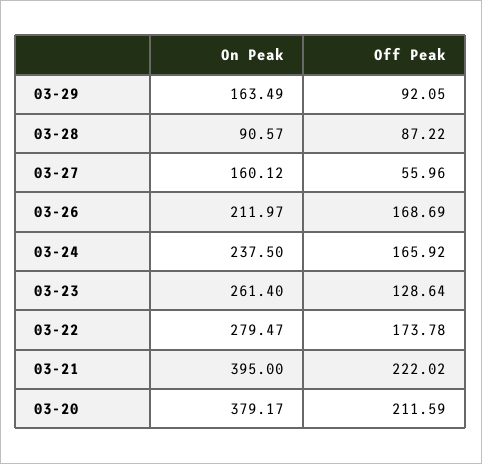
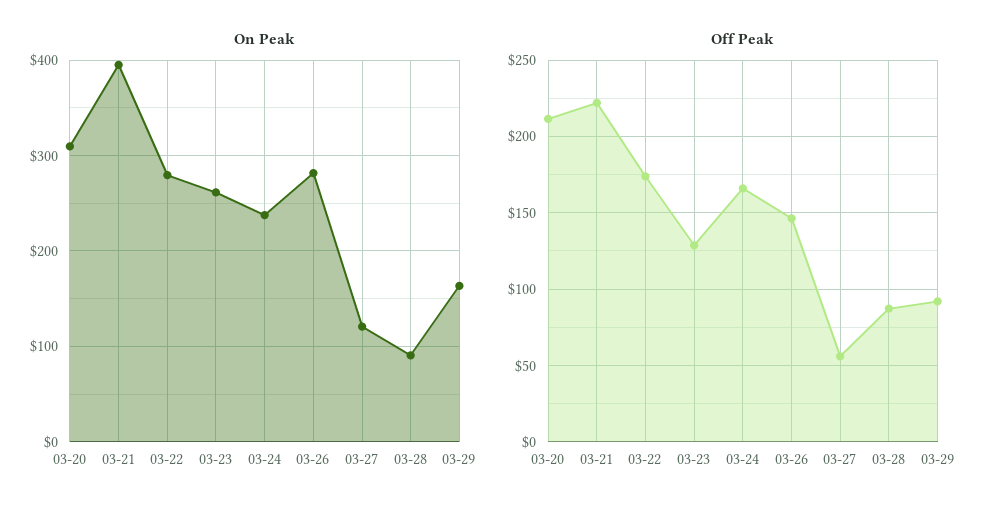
  {
    "On Peak": {
      "03-29": 163.49,
      "03-28": 90.57,
-     "03-27": 160.12,
+     "03-27": 120,
-     "03-26": 211.97,
+     "03-26": 280,
      "03-24": 237.5,
      "03-23": 261.4,
      "03-22": 279.47,
      "03-21": 395,
-     "03-20": 379.17
+     "03-20": 310
    },
    "Off Peak": {
      "03-29": 92.05,
      "03-28": 87.22,
      "03-27": 55.96,
-     "03-26": 168.69,
+     "03-26": 145,
      "03-24": 165.92,
      "03-23": 128.64,
      "03-22": 173.78,
      "03-21": 222.02,
      "03-20": 211.59
    }
  }

